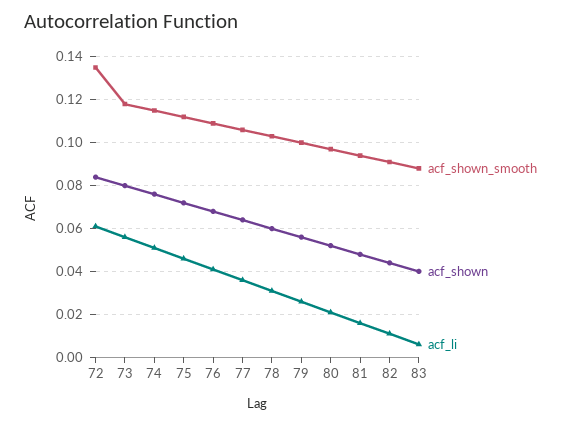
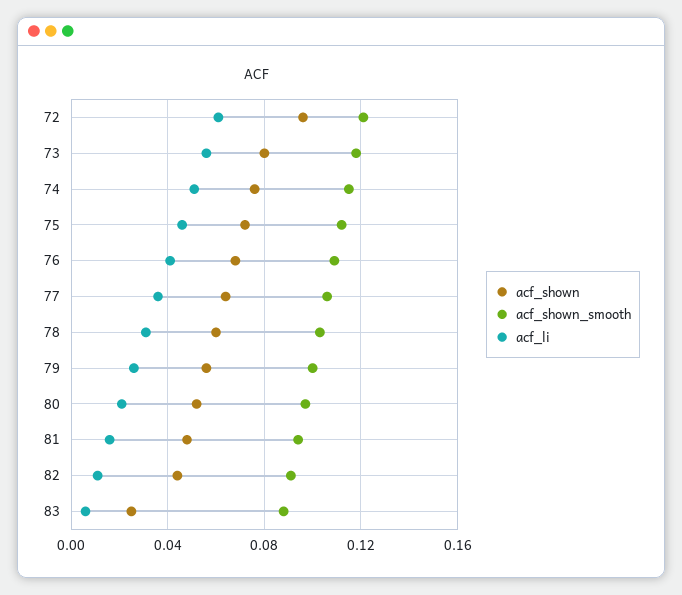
  {
    "acf_shown_smooth": {
-     "72": 0.135,
+     "72": 0.12,
      "73": 0.12,
      "74": 0.115,
      "75": 0.11,
      "76": 0.11,
      "77": 0.105,
      "78": 0.105,
      "79": 0.1,
      "80": 0.095,
      "81": 0.095,
      "82": 0.09,
      "83": 0.09
    },
    "acf_shown": {
-     "72": 0.085,
+     "72": 0.095,
      "73": 0.08,
      "74": 0.075,
      "75": 0.07,
      "76": 0.07,
      "77": 0.065,
      "78": 0.06,
      "79": 0.055,
      "80": 0.05,
      "81": 0.05,
      "82": 0.045,
-     "83": 0.04
+     "83": 0.025
    },
    "acf_li": {
      "72": 0.06,
      "73": 0.055,
      "74": 0.05,
      "75": 0.045,
      "76": 0.04,
      "77": 0.035,
      "78": 0.03,
      "79": 0.025,
      "80": 0.02,
      "81": 0.015,
      "82": 0.01,
      "83": 0.005
    }
  }

